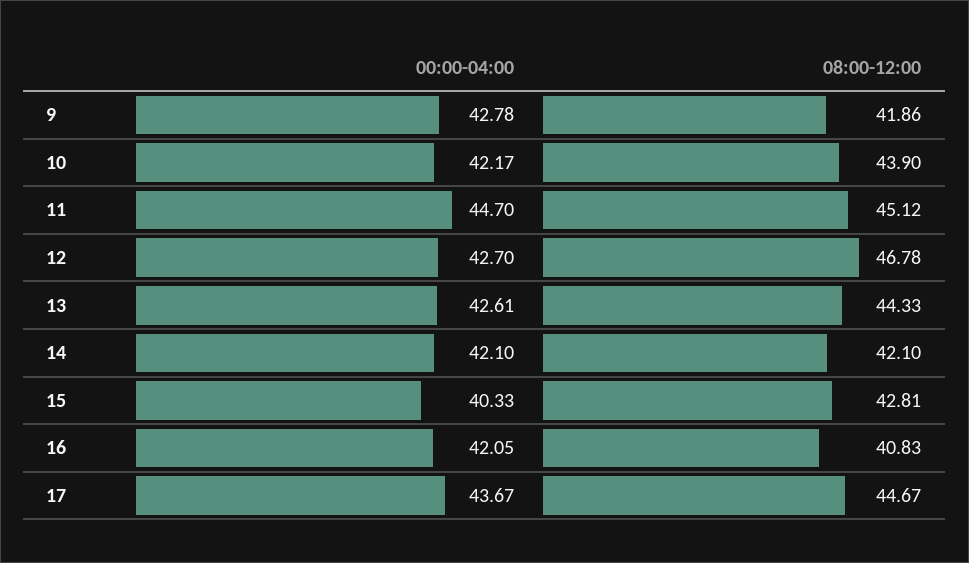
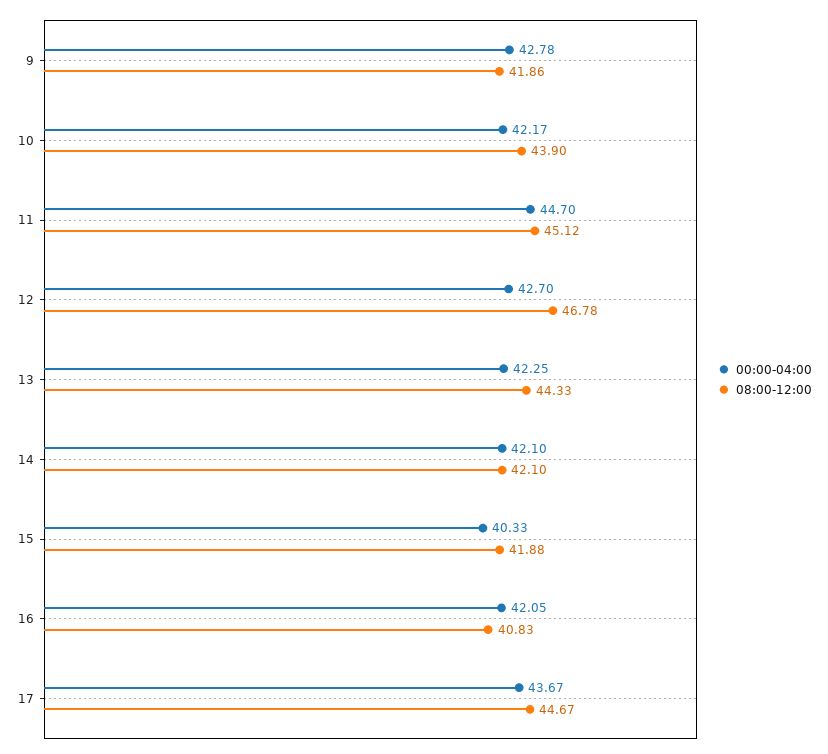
  {
    "00:00-04:00": {
      "9": 42.78,
      "10": 42.17,
      "11": 44.7,
      "12": 42.7,
-     "13": 42.61,
+     "13": 42.25,
      "14": 42.1,
      "15": 40.33,
      "16": 42.05,
      "17": 43.67
    },
    "08:00-12:00": {
      "9": 41.86,
      "10": 43.9,
      "11": 45.12,
      "12": 46.78,
      "13": 44.33,
      "14": 42.1,
-     "15": 42.81,
+     "15": 41.88,
      "16": 40.83,
      "17": 44.67
    }
  }

